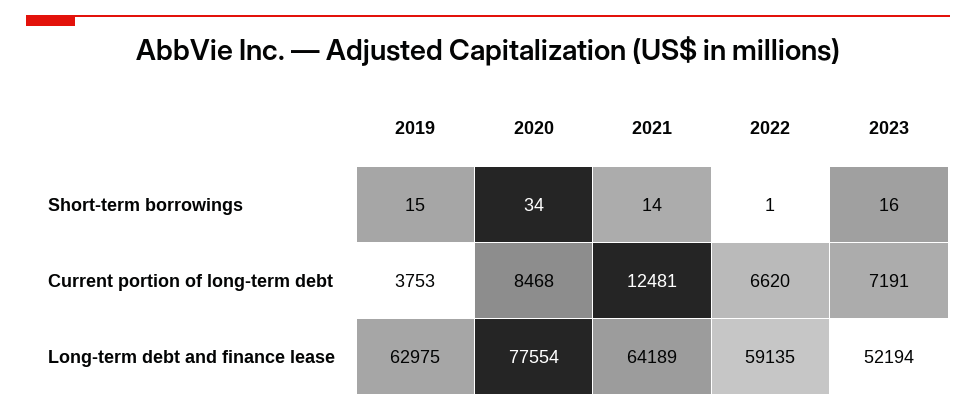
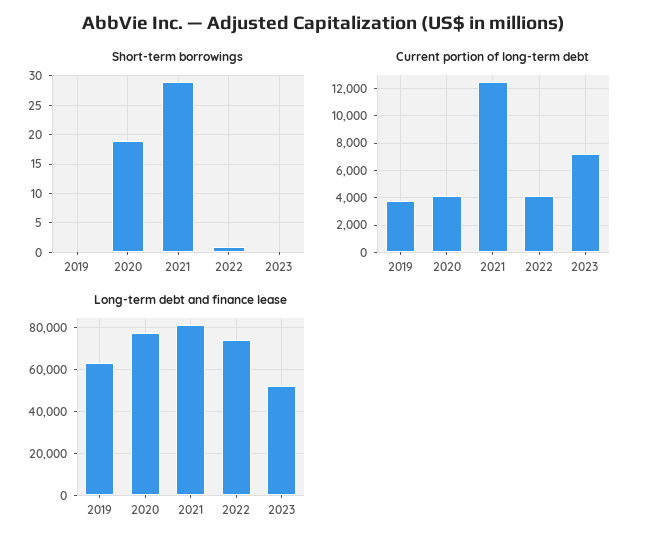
  {
    "Short-term borrowings": {
-     "2019": 15,
+     "2019": 0,
-     "2020": 34,
+     "2020": 20,
-     "2021": 14,
+     "2021": 30,
      "2022": 1,
-     "2023": 16
+     "2023": 0
    },
    "Current portion of long-term debt": {
      "2019": 3753,
-     "2020": 8468,
+     "2020": 4000,
      "2021": 12481,
-     "2022": 6620,
+     "2022": 4000,
      "2023": 7191
    },
    "Long-term debt and finance lease": {
      "2019": 62975,
      "2020": 77554,
-     "2021": 64189,
+     "2021": 80000,
-     "2022": 59135,
+     "2022": 75000,
      "2023": 52194
    }
  }

